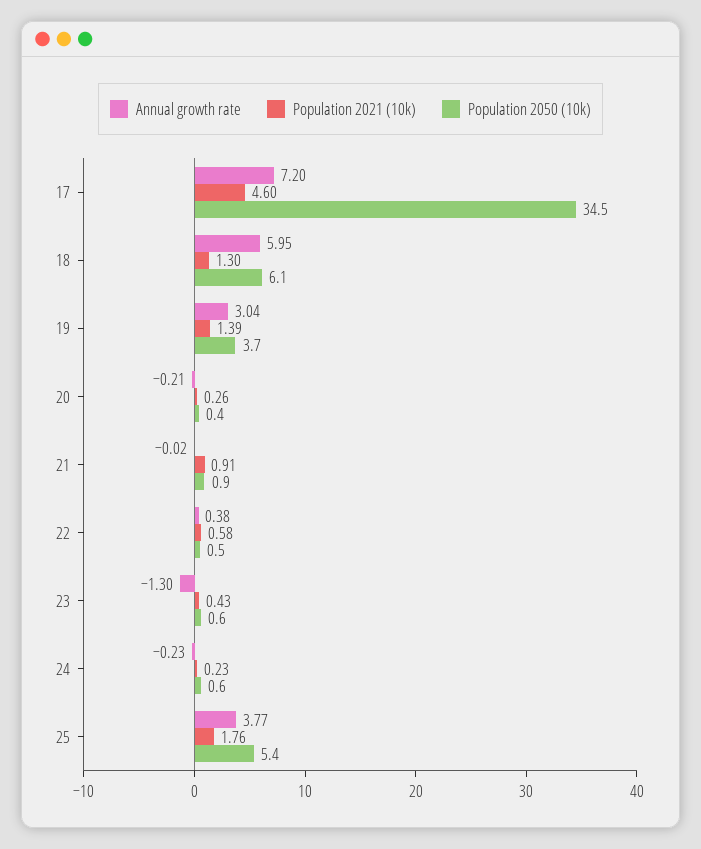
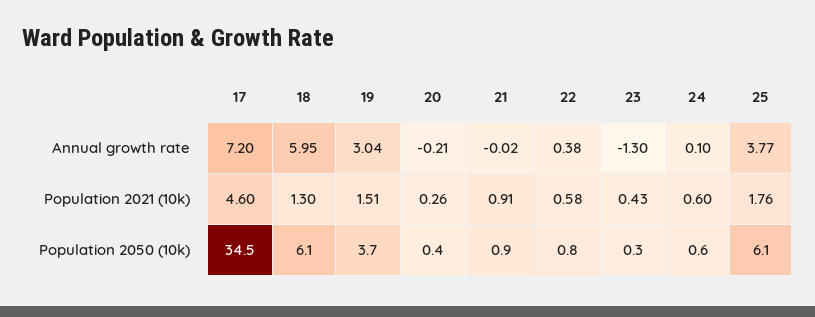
  {
    "Annual growth rate": {
      "17": 7.2,
      "18": 5.95,
      "19": 3.04,
      "20": -0.21,
      "21": -0.02,
      "22": 0.38,
      "23": -1.3,
-     "24": -0.23,
+     "24": 0.1,
      "25": 3.77
    },
    "Population 2021 (10k)": {
      "17": 4.6,
      "18": 1.3,
-     "19": 1.39,
+     "19": 1.51,
      "20": 0.26,
      "21": 0.91,
      "22": 0.58,
      "23": 0.43,
-     "24": 0.23,
+     "24": 0.6,
      "25": 1.76
    },
    "Population 2050 (10k)": {
      "17": 34.5,
      "18": 6.1,
      "19": 3.7,
      "20": 0.4,
      "21": 0.9,
-     "22": 0.5,
+     "22": 0.8,
-     "23": 0.6,
+     "23": 0.3,
      "24": 0.6,
-     "25": 5.4
+     "25": 6.1
    }
  }

